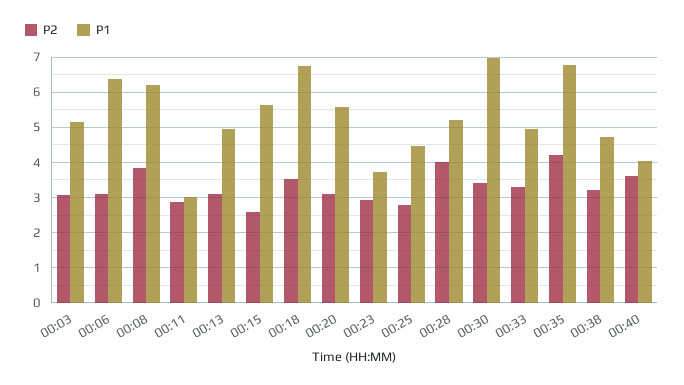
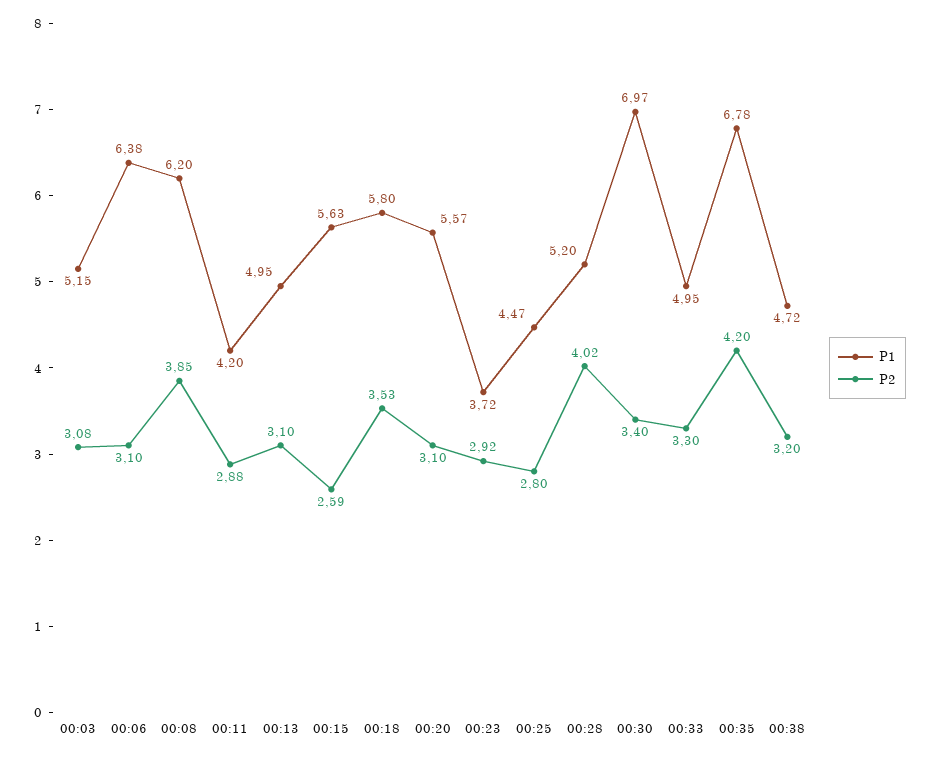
  {
    "P2": {
      "00:03": 3.08,
      "00:06": 3.1,
      "00:08": 3.85,
      "00:11": 2.88,
      "00:13": 3.1,
      "00:15": 2.59,
      "00:18": 3.53,
      "00:20": 3.1,
      "00:23": 2.92,
      "00:25": 2.8,
      "00:28": 4.02,
      "00:30": 3.4,
      "00:33": 3.3,
      "00:35": 4.2,
-     "00:38": 3.2,
+     "00:38": 3.2
-     "00:40": 3.6
    },
    "P1": {
      "00:03": 5.15,
      "00:06": 6.38,
      "00:08": 6.2,
-     "00:11": 3,
+     "00:11": 4.2,
      "00:13": 4.95,
      "00:15": 5.63,
-     "00:18": 6.8,
+     "00:18": 5.8,
      "00:20": 5.57,
      "00:23": 3.72,
      "00:25": 4.47,
      "00:28": 5.2,
      "00:30": 6.97,
      "00:33": 4.95,
      "00:35": 6.78,
-     "00:38": 4.72,
+     "00:38": 4.72
-     "00:40": 4
    }
  }

